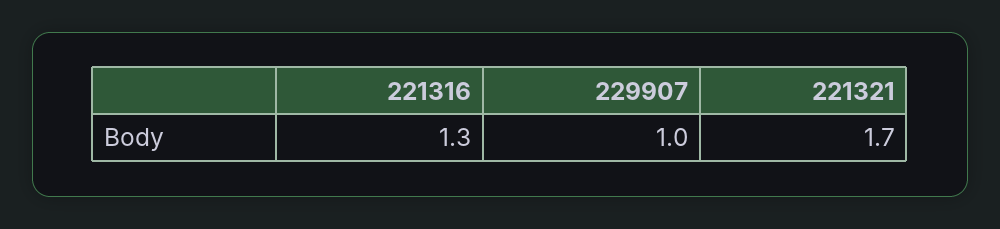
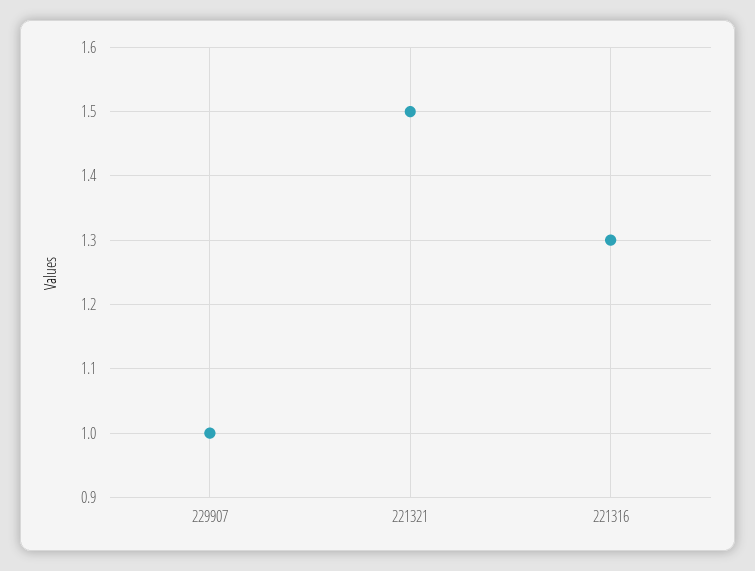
  {
    "221316": 1.3,
    "229907": 1,
-   "221321": 1.7
+   "221321": 1.5
  }

